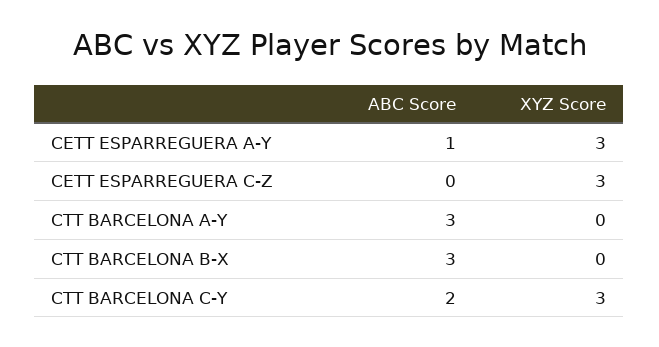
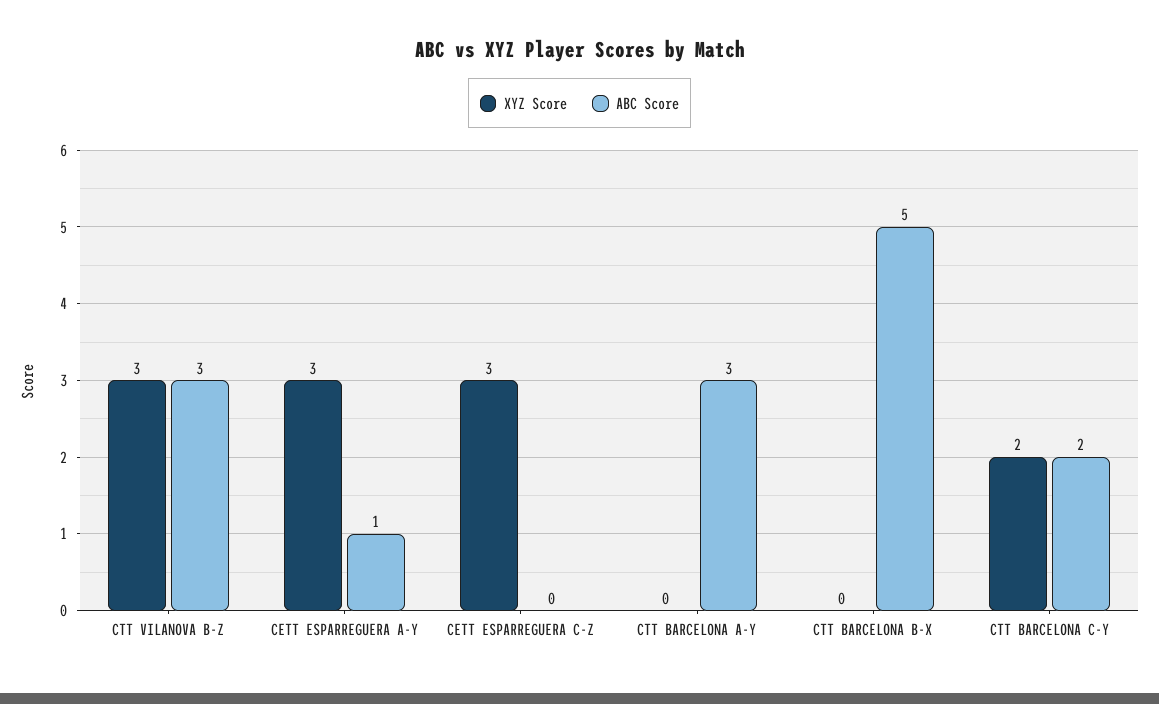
  {
    "ABC Score": {
      "CETT ESPARREGUERA A-Y": 1,
      "CETT ESPARREGUERA C-Z": 0,
      "CTT BARCELONA A-Y": 3,
-     "CTT BARCELONA B-X": 3,
+     "CTT BARCELONA B-X": 5,
-     "CTT BARCELONA C-Y": 2
+     "CTT BARCELONA C-Y": 2,
+     "CTT VILANOVA B-Z": 3
    },
    "XYZ Score": {
      "CETT ESPARREGUERA A-Y": 3,
      "CETT ESPARREGUERA C-Z": 3,
      "CTT BARCELONA A-Y": 0,
      "CTT BARCELONA B-X": 0,
-     "CTT BARCELONA C-Y": 3
+     "CTT BARCELONA C-Y": 2,
+     "CTT VILANOVA B-Z": 3
    }
  }

